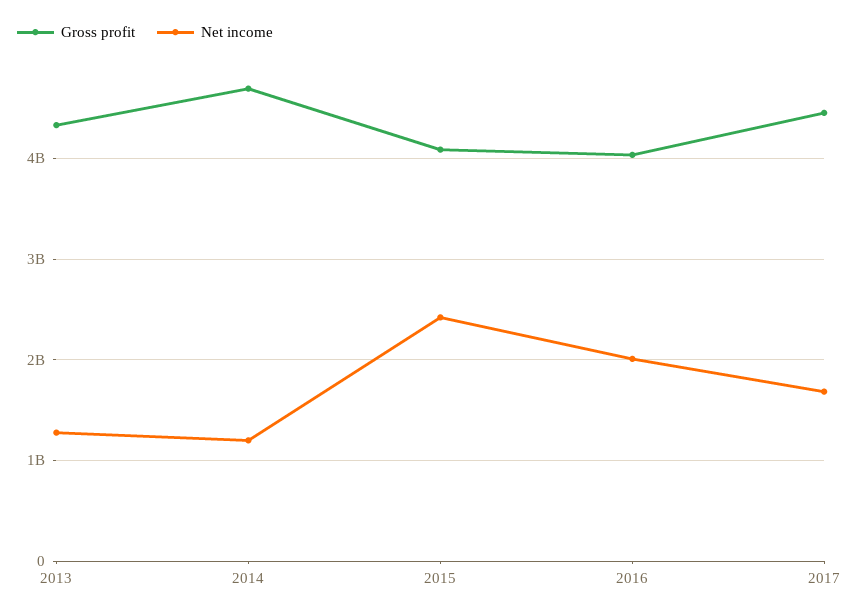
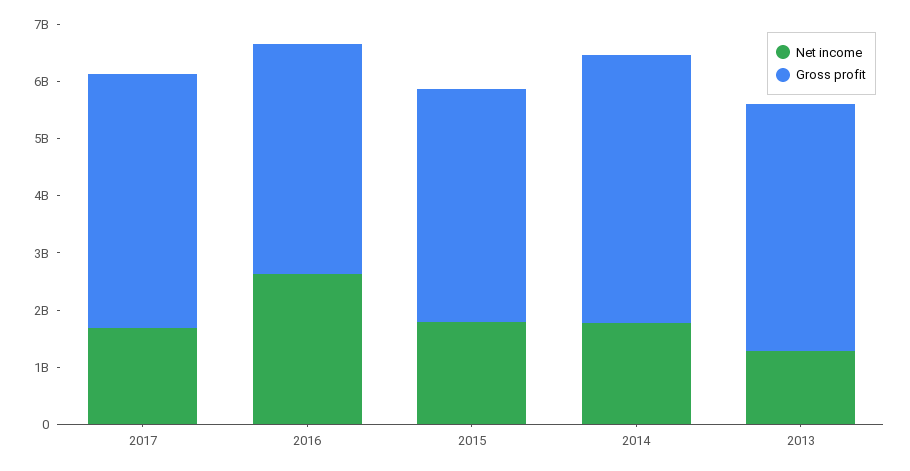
  {
    "Gross profit": {
      "2013": 4300000000,
      "2014": 4700000000,
      "2015": 4100000000,
      "2016": 4000000000,
      "2017": 4500000000
    },
    "Net income": {
      "2013": 1300000000,
-     "2014": 1200000000,
+     "2014": 1800000000,
-     "2015": 2400000000,
+     "2015": 1800000000,
-     "2016": 2000000000,
+     "2016": 2600000000,
      "2017": 1700000000
    }
  }

